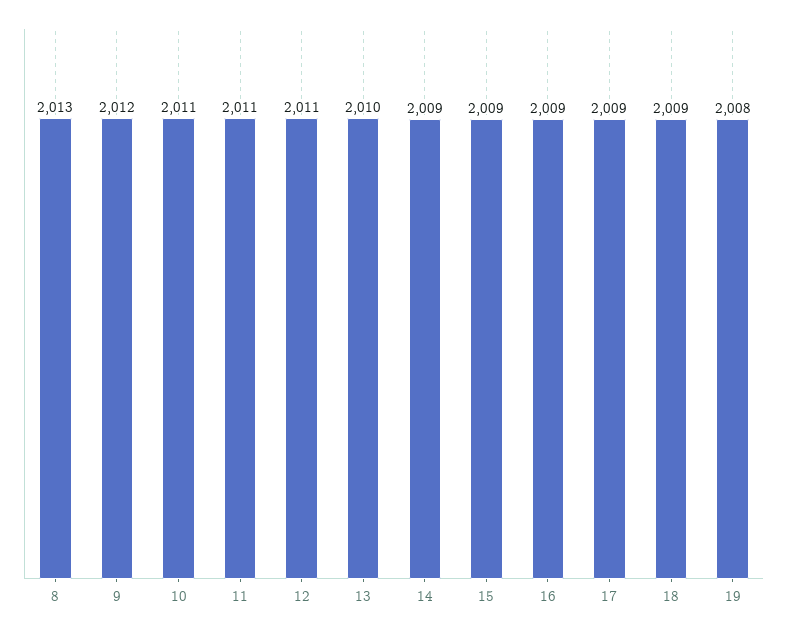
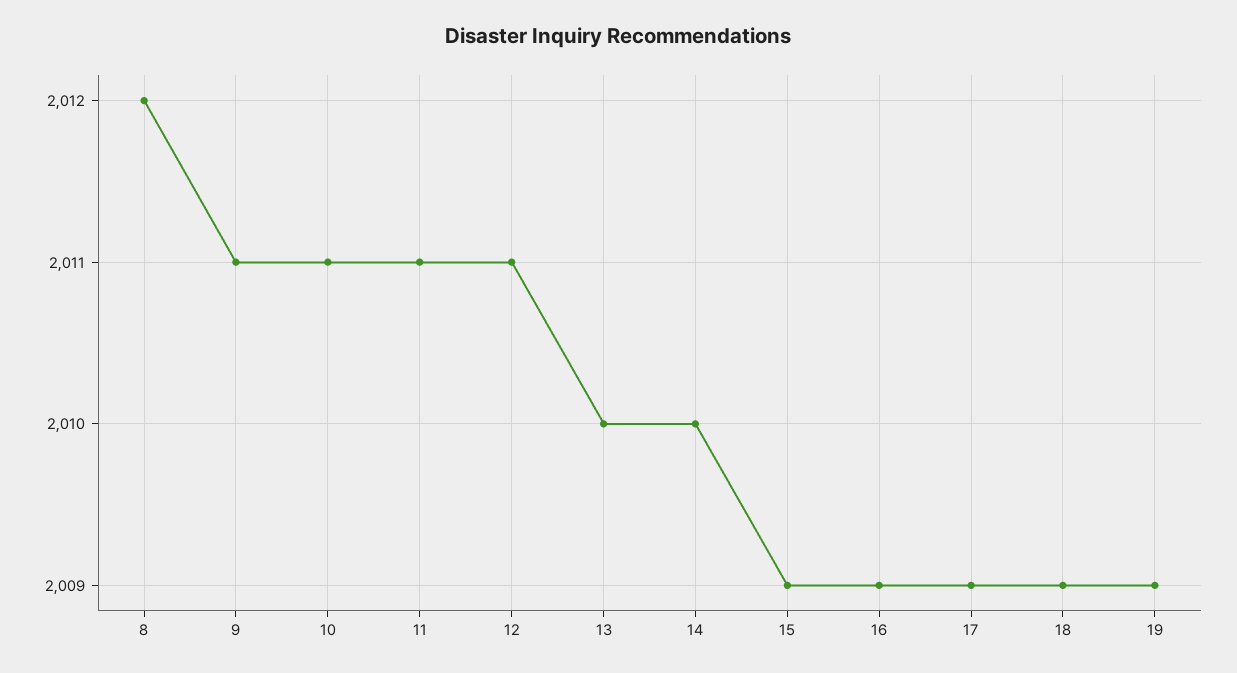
  {
-   "8": 2013,
+   "8": 2012,
-   "9": 2012,
+   "9": 2011,
    "10": 2011,
    "11": 2011,
    "12": 2011,
    "13": 2010,
-   "14": 2009,
+   "14": 2010,
    "15": 2009,
    "16": 2009,
    "17": 2009,
    "18": 2009,
-   "19": 2008
+   "19": 2009
  }

